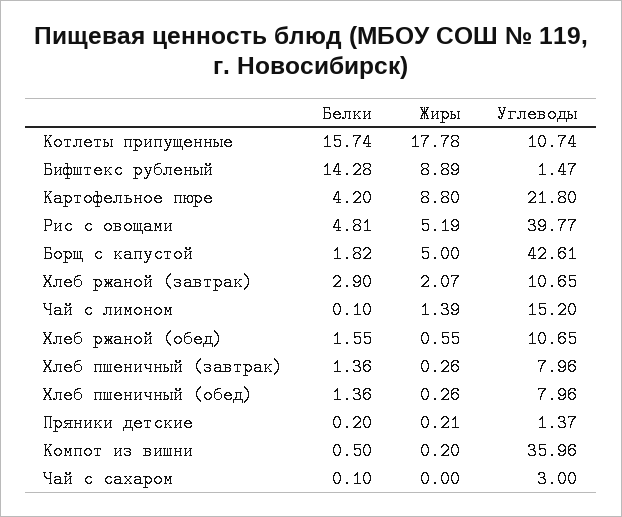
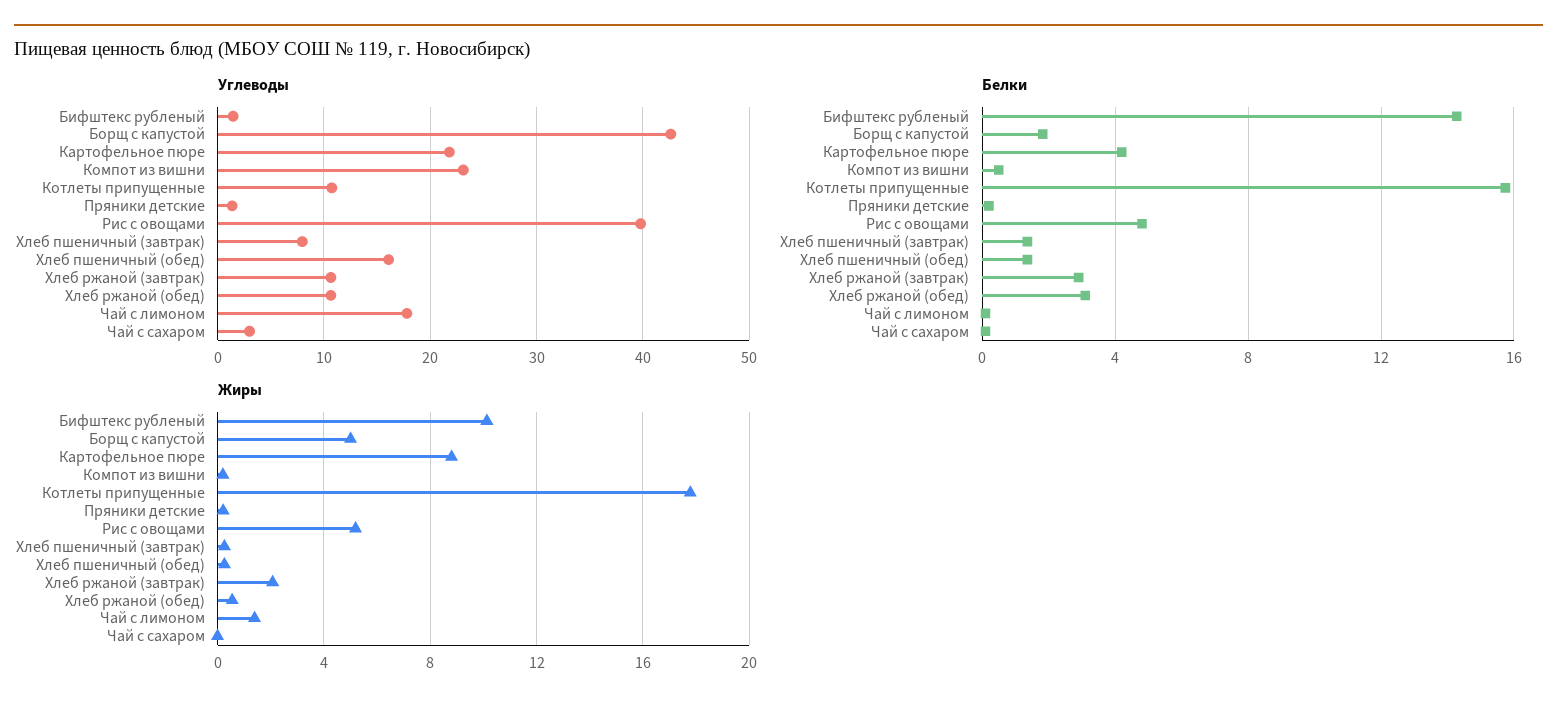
  {
    "Белки": {
      "Котлеты припущенные": 15.74,
      "Бифштекс рубленый": 14.28,
      "Картофельное пюре": 4.2,
      "Рис с овощами": 4.81,
      "Борщ с капустой": 1.82,
      "Хлеб ржаной (завтрак)": 2.9,
      "Чай с лимоном": 0.1,
-     "Хлеб ржаной (обед)": 1.55,
+     "Хлеб ржаной (обед)": 3,
      "Хлеб пшеничный (завтрак)": 1.36,
      "Хлеб пшеничный (обед)": 1.36,
      "Пряники детские": 0.2,
      "Компот из вишни": 0.5,
      "Чай с сахаром": 0.1
    },
    "Жиры": {
      "Котлеты припущенные": 17.78,
-     "Бифштекс рубленый": 8.89,
+     "Бифштекс рубленый": 10,
      "Картофельное пюре": 8.8,
      "Рис с овощами": 5.19,
      "Борщ с капустой": 5,
      "Хлеб ржаной (завтрак)": 2.07,
      "Чай с лимоном": 1.39,
      "Хлеб ржаной (обед)": 0.55,
      "Хлеб пшеничный (завтрак)": 0.26,
      "Хлеб пшеничный (обед)": 0.26,
      "Пряники детские": 0.21,
      "Компот из вишни": 0.2,
      "Чай с сахаром": 0
    },
    "Углеводы": {
      "Котлеты припущенные": 10.74,
      "Бифштекс рубленый": 1.47,
      "Картофельное пюре": 21.8,
      "Рис с овощами": 39.77,
      "Борщ с капустой": 42.61,
      "Хлеб ржаной (завтрак)": 10.65,
-     "Чай с лимоном": 15.2,
+     "Чай с лимоном": 18,
      "Хлеб ржаной (обед)": 10.65,
      "Хлеб пшеничный (завтрак)": 7.96,
-     "Хлеб пшеничный (обед)": 7.96,
+     "Хлеб пшеничный (обед)": 16,
      "Пряники детские": 1.37,
-     "Компот из вишни": 35.96,
+     "Компот из вишни": 23,
      "Чай с сахаром": 3
    }
  }

